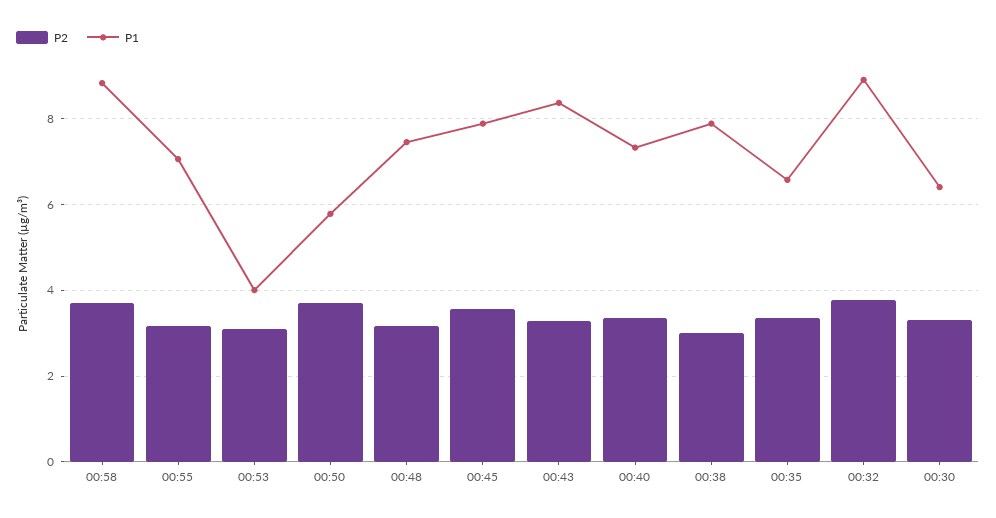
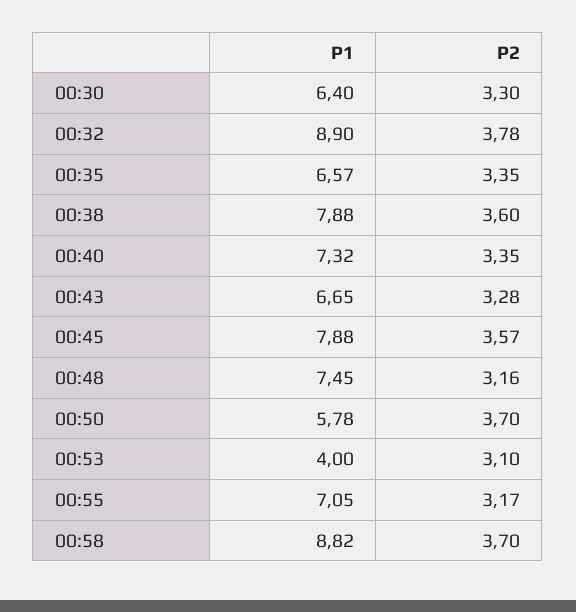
  {
    "P2": {
      "00:58": 3.7,
      "00:55": 3.17,
      "00:53": 3.1,
      "00:50": 3.7,
      "00:48": 3.16,
      "00:45": 3.57,
      "00:43": 3.28,
      "00:40": 3.35,
-     "00:38": 3,
+     "00:38": 3.6,
      "00:35": 3.35,
      "00:32": 3.78,
      "00:30": 3.3
    },
    "P1": {
      "00:58": 8.82,
      "00:55": 7.05,
      "00:53": 4,
      "00:50": 5.78,
      "00:48": 7.45,
      "00:45": 7.88,
-     "00:43": 8.4,
+     "00:43": 6.65,
      "00:40": 7.32,
      "00:38": 7.88,
      "00:35": 6.57,
      "00:32": 8.9,
      "00:30": 6.4
    }
  }

